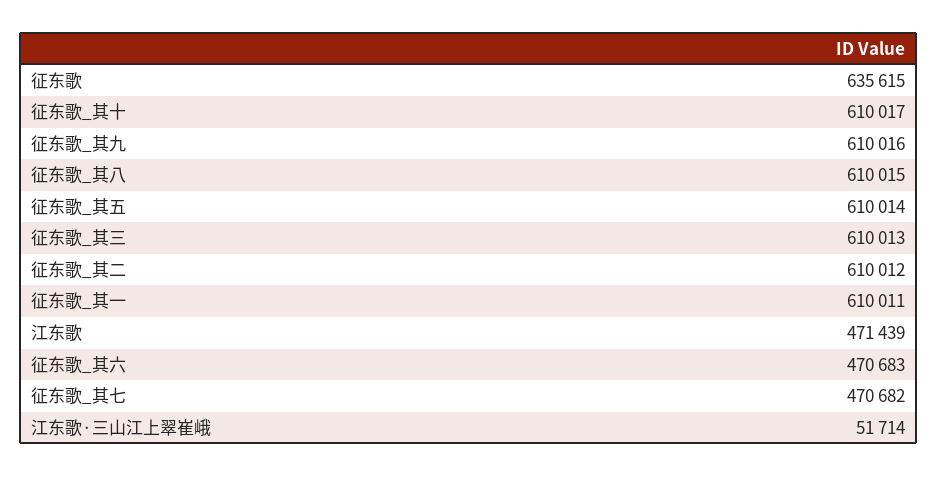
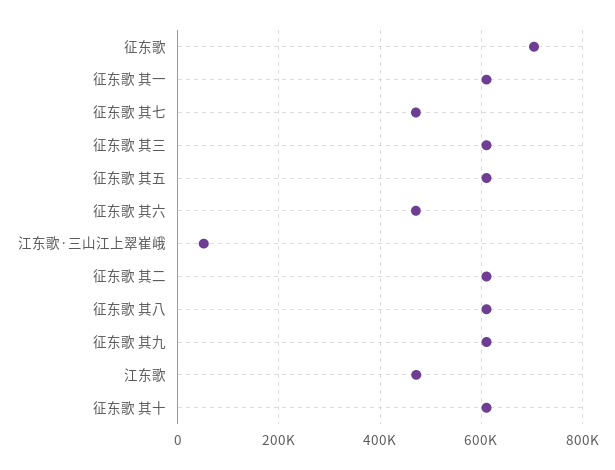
  {
-   "征东歌": 635615,
+   "征东歌": 700000,
    "征东歌_其十": 610017,
    "征东歌_其九": 610016,
    "征东歌_其八": 610015,
    "征东歌_其五": 610014,
    "征东歌_其三": 610013,
    "征东歌_其二": 610012,
    "征东歌_其一": 610011,
    "江东歌": 471439,
    "征东歌_其六": 470683,
    "征东歌_其七": 470682,
    "江东歌·三山江上翠崔峨": 51714
  }

